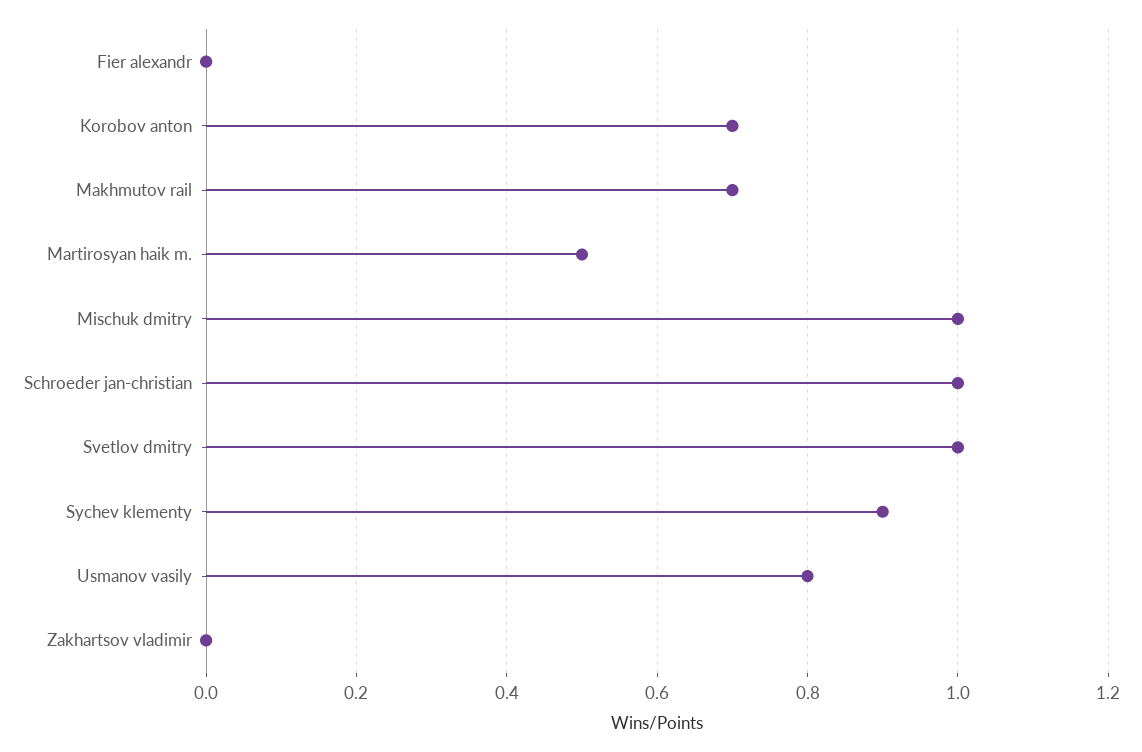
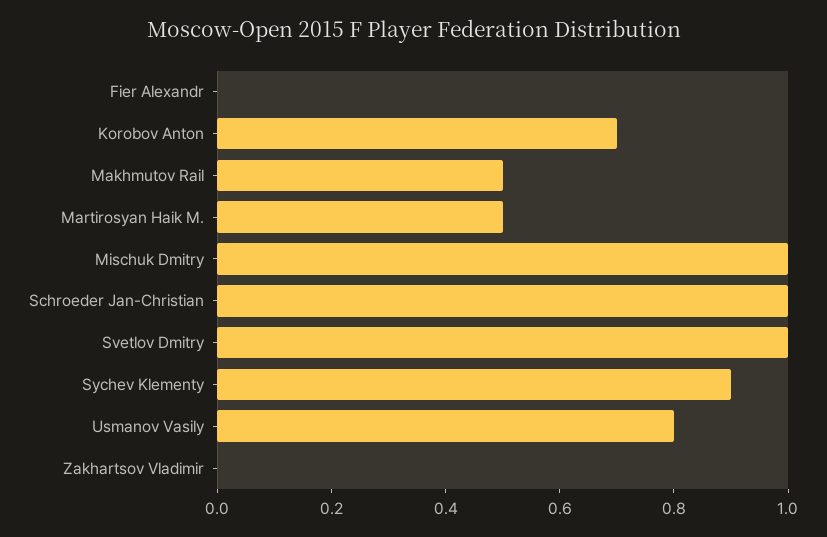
  {
    "Fier alexandr": 0,
    "Korobov anton": 0.7,
-   "Makhmutov rail": 0.7,
+   "Makhmutov rail": 0.5,
    "Martirosyan haik m.": 0.5,
    "Mischuk dmitry": 1,
    "Schroeder jan-christian": 1,
    "Svetlov dmitry": 1,
    "Sychev klementy": 0.9,
    "Usmanov vasily": 0.8,
    "Zakhartsov vladimir": 0
  }

